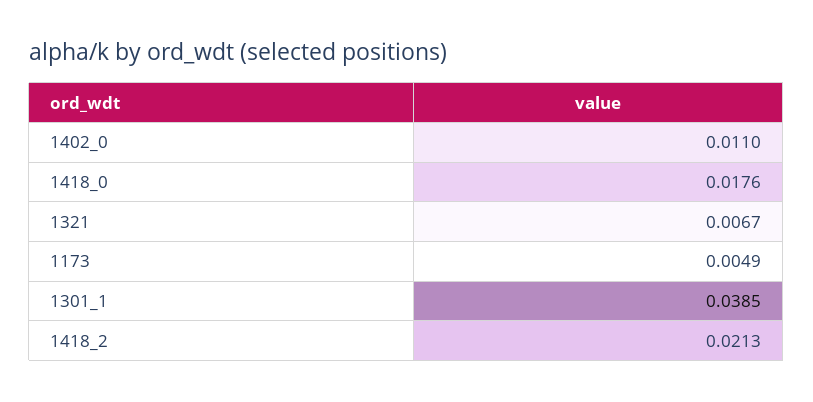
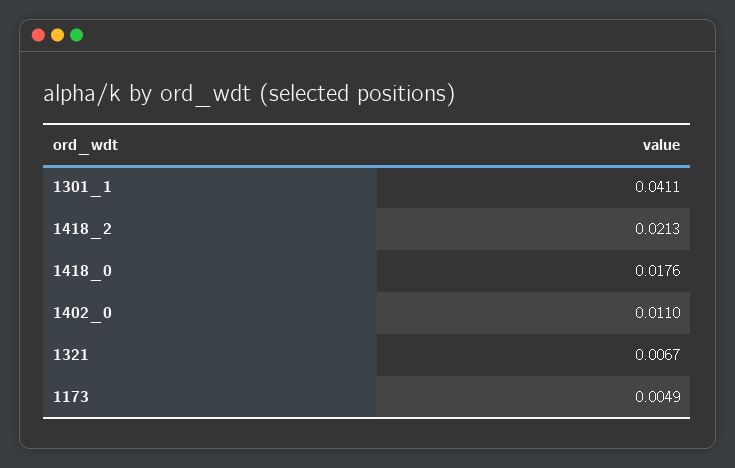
  {
    "1402_0": 0.011,
    "1418_0": 0.0176,
    "1321": 0.0067,
    "1173": 0.0049,
-   "1301_1": 0.0385,
+   "1301_1": 0.0411,
    "1418_2": 0.0213
  }

